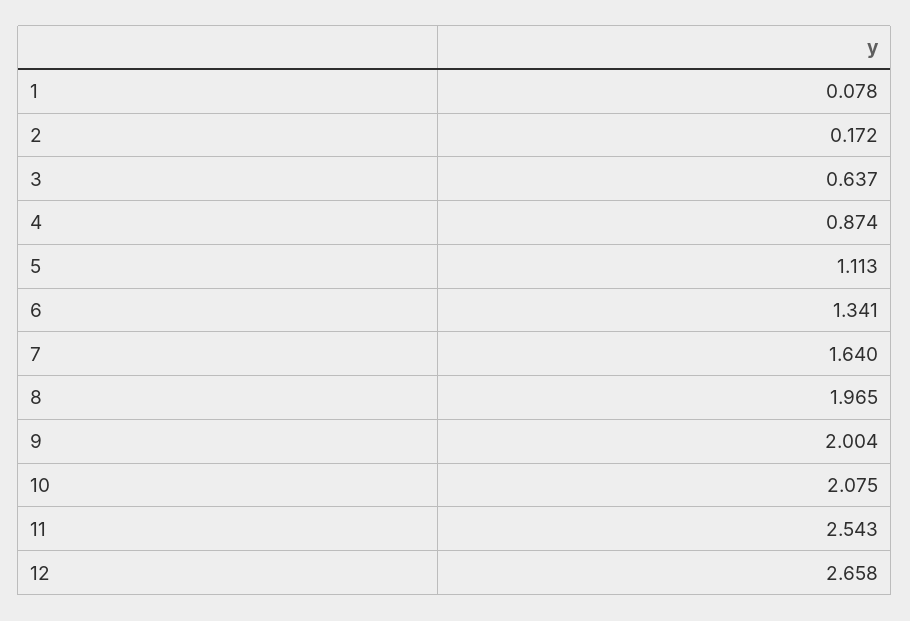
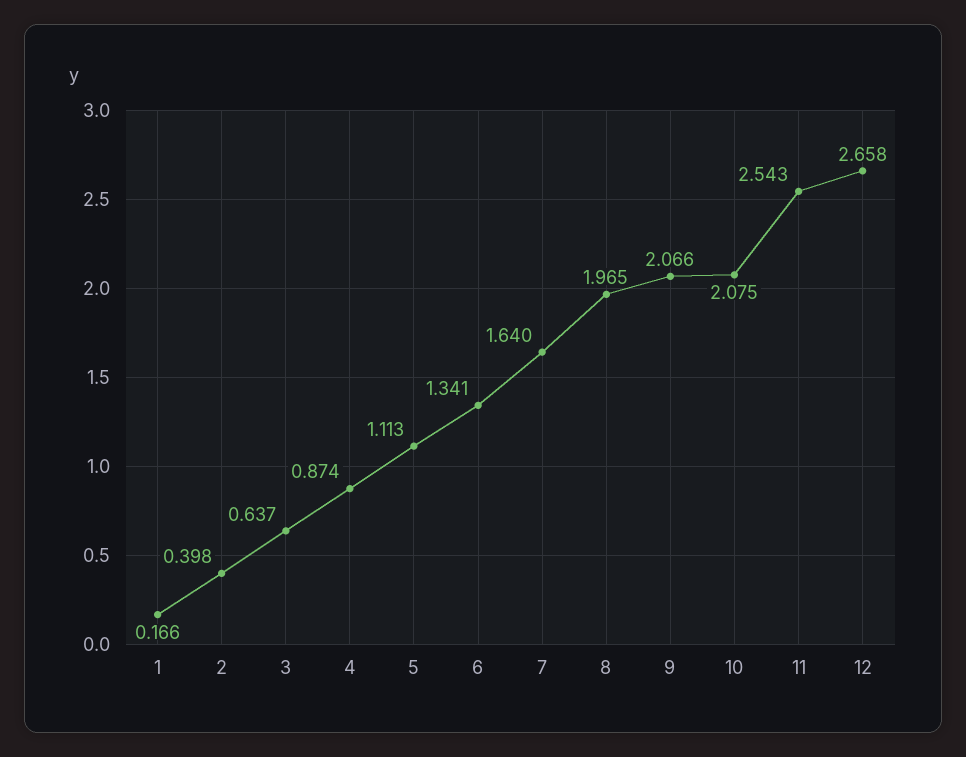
  {
-   "1": 0.078,
+   "1": 0.166,
-   "2": 0.172,
+   "2": 0.398,
    "3": 0.637,
    "4": 0.874,
    "5": 1.113,
    "6": 1.341,
    "7": 1.64,
    "8": 1.965,
-   "9": 2.004,
+   "9": 2.066,
    "10": 2.075,
    "11": 2.543,
    "12": 2.658
  }

